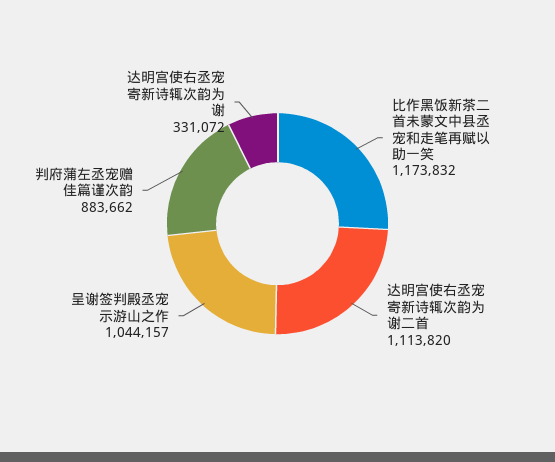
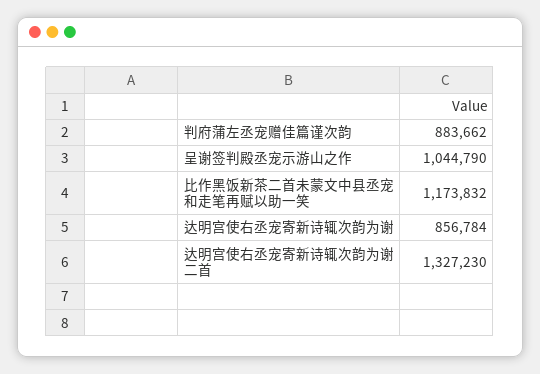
  {
    "比作黑饭新茶二首未蒙文中县丞宠和走笔再赋以助一笑": 1173832,
-   "达明宫使右丞宠寄新诗辄次韵为谢二首": 1113820,
+   "达明宫使右丞宠寄新诗辄次韵为谢二首": 1327230,
-   "呈谢签判殿丞宠示游山之作": 1044157,
+   "呈谢签判殿丞宠示游山之作": 1044790,
    "判府蒲左丞宠赠佳篇谨次韵": 883662,
-   "达明宫使右丞宠寄新诗辄次韵为谢": 331072
+   "达明宫使右丞宠寄新诗辄次韵为谢": 856784
  }

